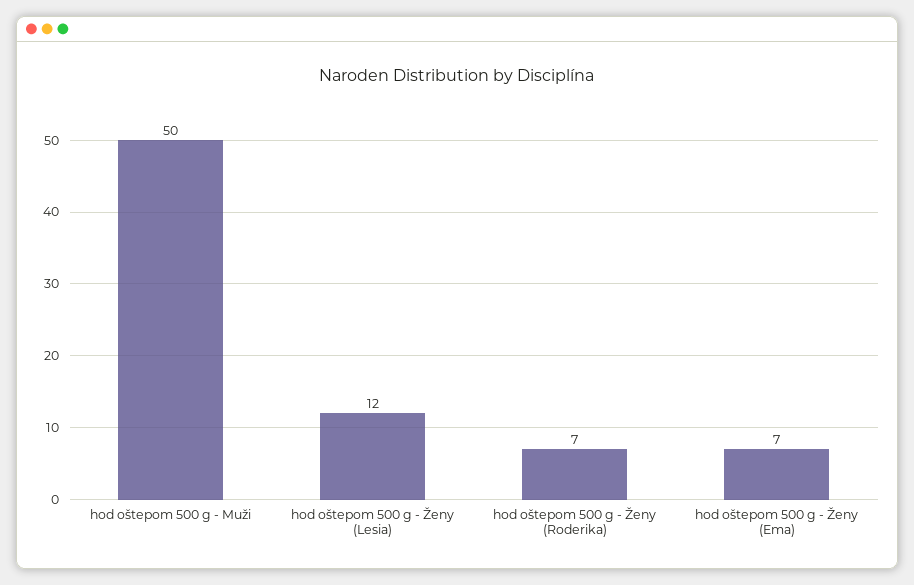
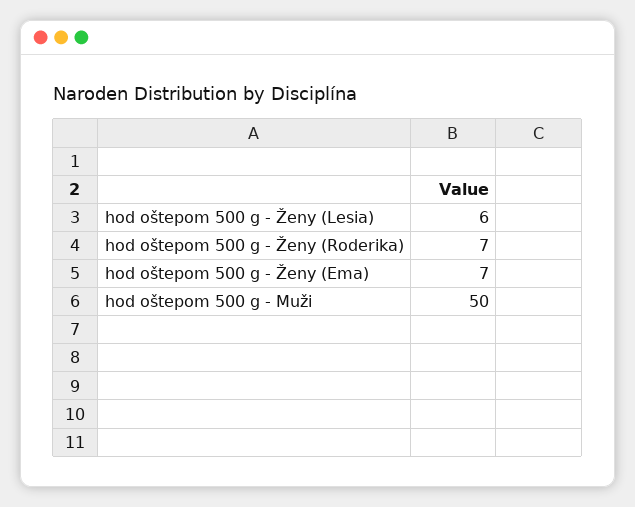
  {
    "hod oštepom 500 g - Muži": 50,
-   "hod oštepom 500 g - Ženy (Lesia)": 12,
+   "hod oštepom 500 g - Ženy (Lesia)": 6,
    "hod oštepom 500 g - Ženy (Roderika)": 7,
    "hod oštepom 500 g - Ženy (Ema)": 7
  }

